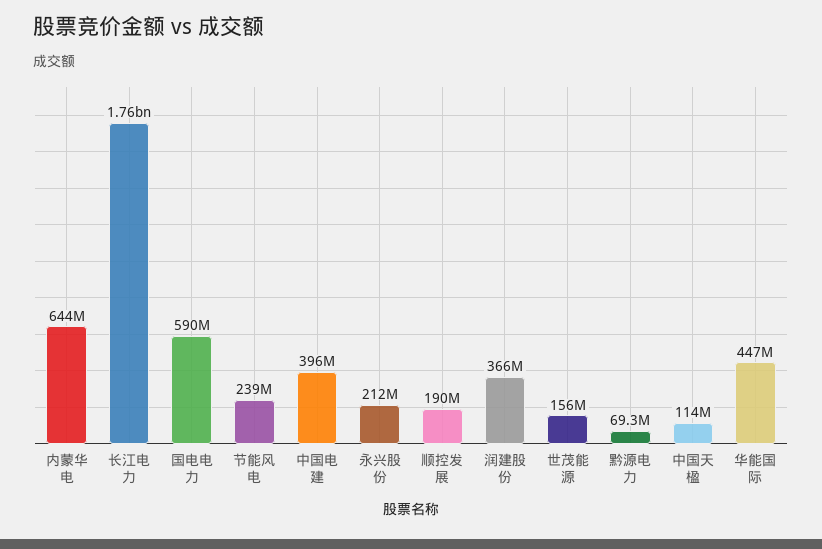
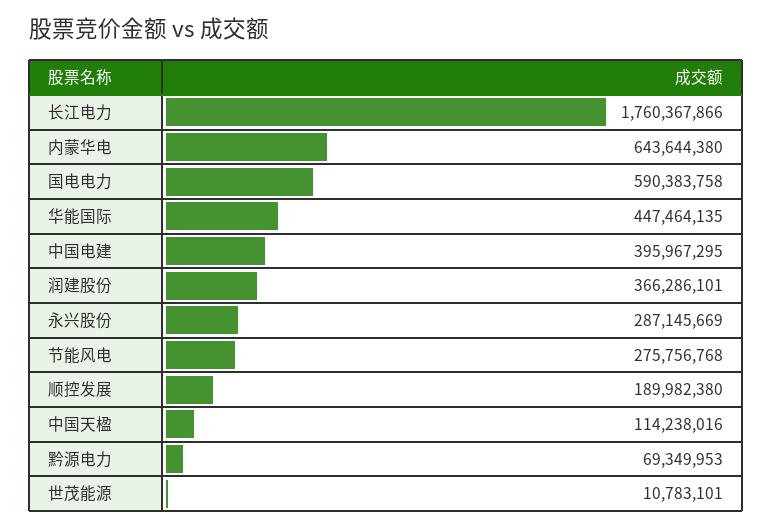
  {
    "内蒙华电": 643644380,
    "长江电力": 1760367866,
    "国电电力": 590383758,
-   "节能风电": 239000000,
+   "节能风电": 275756768,
    "中国电建": 395967295,
-   "永兴股份": 212000000,
+   "永兴股份": 287145669,
    "顺控发展": 189982380,
    "润建股份": 366286101,
-   "世茂能源": 156000000,
+   "世茂能源": 10783101,
    "黔源电力": 69349953,
    "中国天楹": 114238016,
    "华能国际": 447464135
  }

